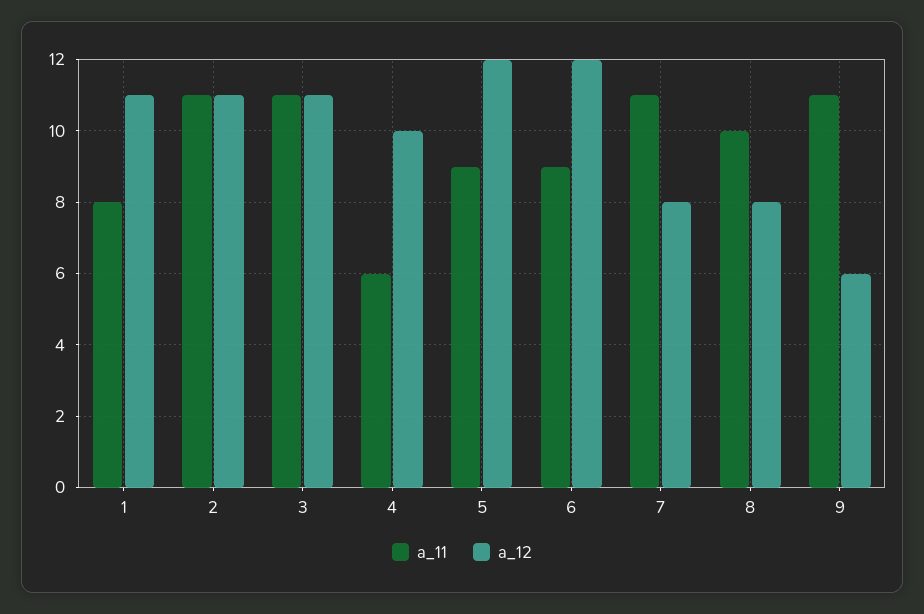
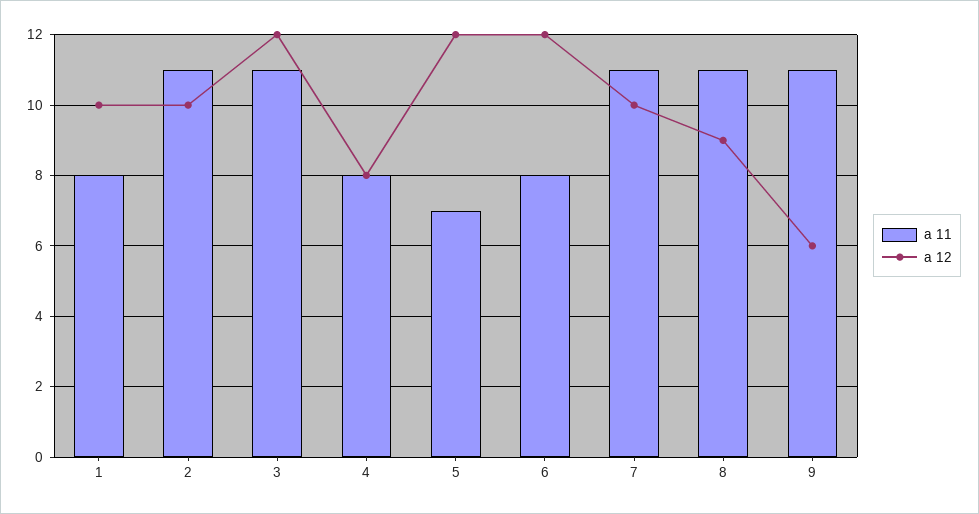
  {
    "a_11": {
      "1": 8,
      "2": 11,
      "3": 11,
-     "4": 6,
+     "4": 8,
-     "5": 9,
+     "5": 7,
-     "6": 9,
+     "6": 8,
      "7": 11,
-     "8": 10,
+     "8": 11,
      "9": 11
    },
    "a_12": {
-     "1": 11,
+     "1": 10,
-     "2": 11,
+     "2": 10,
-     "3": 11,
+     "3": 12,
-     "4": 10,
+     "4": 8,
      "5": 12,
      "6": 12,
-     "7": 8,
+     "7": 10,
-     "8": 8,
+     "8": 9,
      "9": 6
    }
  }

